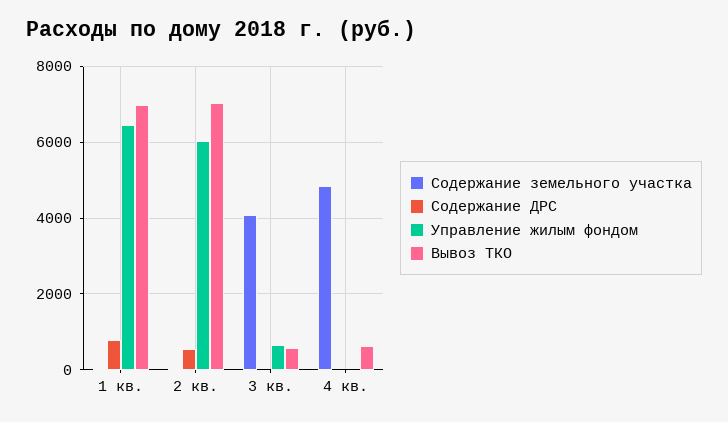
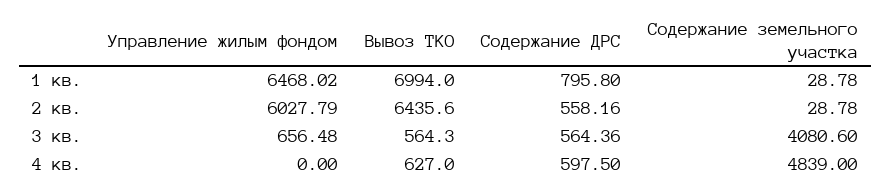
  {
    "Содержание земельного участка": {
      "1 кв.": 28.78,
      "2 кв.": 28.78,
      "3 кв.": 4080.6,
      "4 кв.": 4839
    },
    "Содержание ДРС": {
      "1 кв.": 795.8,
      "2 кв.": 558.16,
-     "3 кв.": 0,
+     "3 кв.": 564.36,
-     "4 кв.": 0
+     "4 кв.": 597.5
    },
    "Управление жилым фондом": {
      "1 кв.": 6468.02,
      "2 кв.": 6027.79,
      "3 кв.": 656.48,
      "4 кв.": 0
    },
    "Вывоз ТКО": {
      "1 кв.": 6994,
-     "2 кв.": 7000,
+     "2 кв.": 6435.6,
      "3 кв.": 564.3,
      "4 кв.": 627
    }
  }

